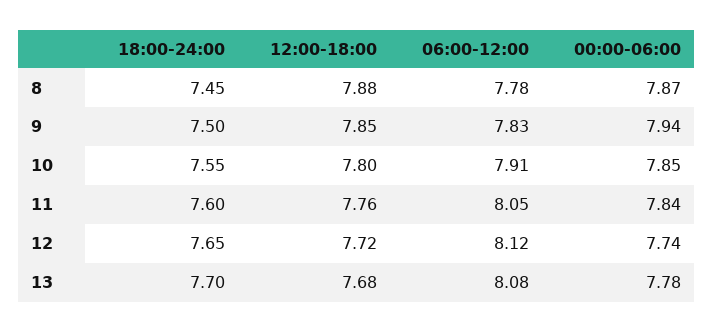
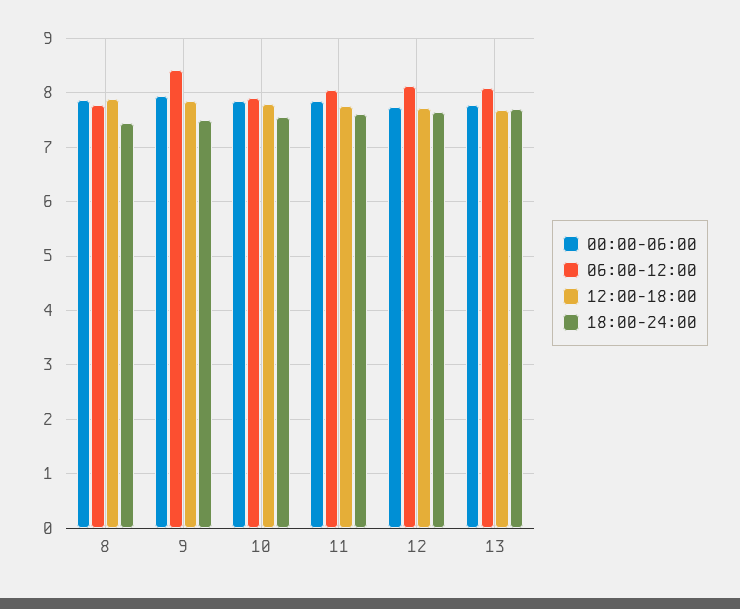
  {
    "18:00-24:00": {
      "8": 7.45,
      "9": 7.5,
      "10": 7.55,
      "11": 7.6,
      "12": 7.65,
      "13": 7.7
    },
    "12:00-18:00": {
      "8": 7.88,
      "9": 7.85,
      "10": 7.8,
      "11": 7.76,
      "12": 7.72,
      "13": 7.68
    },
    "06:00-12:00": {
      "8": 7.78,
-     "9": 7.83,
+     "9": 8.4,
      "10": 7.91,
      "11": 8.05,
      "12": 8.12,
      "13": 8.08
    },
    "00:00-06:00": {
      "8": 7.87,
      "9": 7.94,
      "10": 7.85,
      "11": 7.84,
      "12": 7.74,
      "13": 7.78
    }
  }

